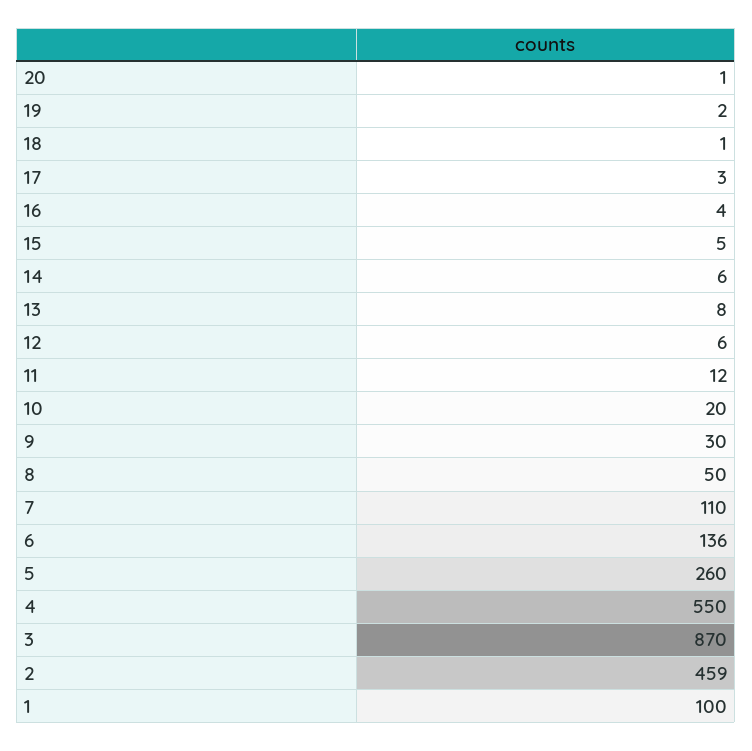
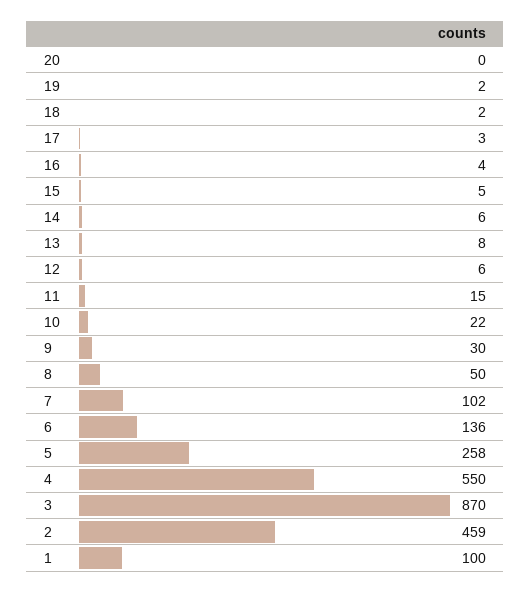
  {
-   "20": 1,
+   "20": 0,
    "19": 2,
-   "18": 1,
+   "18": 2,
    "17": 3,
    "16": 4,
    "15": 5,
    "14": 6,
    "13": 8,
    "12": 6,
-   "11": 12,
+   "11": 15,
-   "10": 20,
+   "10": 22,
    "9": 30,
    "8": 50,
-   "7": 110,
+   "7": 102,
    "6": 136,
-   "5": 260,
+   "5": 258,
    "4": 550,
    "3": 870,
    "2": 459,
    "1": 100
  }

